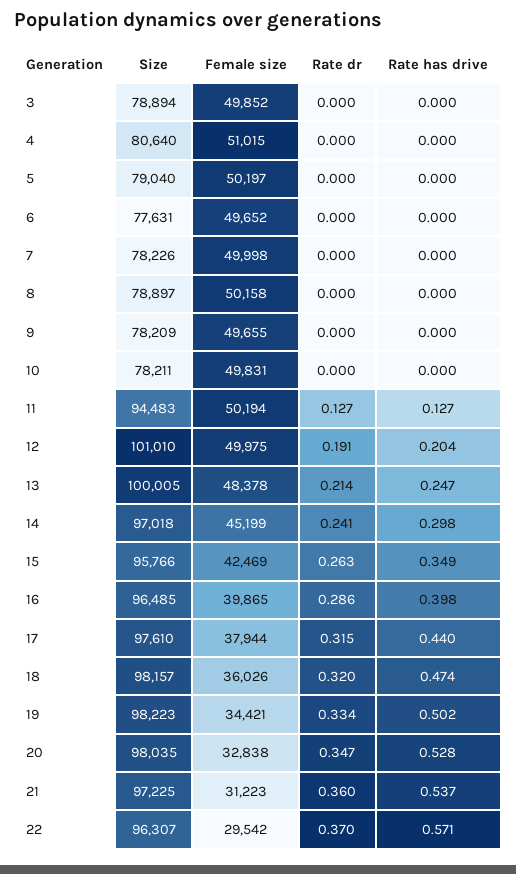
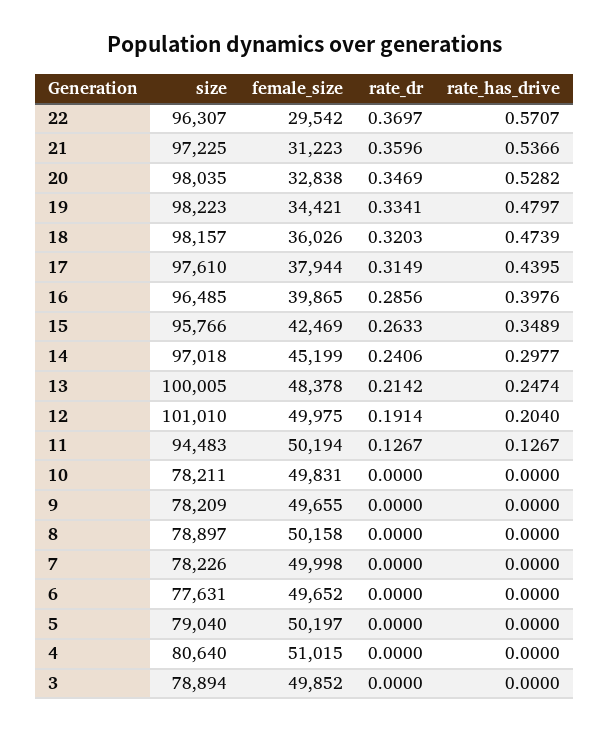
  {
    "Size": {
      "3": 78894,
      "4": 80640,
      "5": 79040,
      "6": 77631,
      "7": 78226,
      "8": 78897,
      "9": 78209,
      "10": 78211,
      "11": 94483,
      "12": 101010,
      "13": 100005,
      "14": 97018,
      "15": 95766,
      "16": 96485,
      "17": 97610,
      "18": 98157,
      "19": 98223,
      "20": 98035,
      "21": 97225,
      "22": 96307
    },
    "Female size": {
      "3": 49852,
      "4": 51015,
      "5": 50197,
      "6": 49652,
      "7": 49998,
      "8": 50158,
      "9": 49655,
      "10": 49831,
      "11": 50194,
      "12": 49975,
      "13": 48378,
      "14": 45199,
      "15": 42469,
      "16": 39865,
      "17": 37944,
      "18": 36026,
      "19": 34421,
      "20": 32838,
      "21": 31223,
      "22": 29542
    },
    "Rate dr": {
      "3": 0,
      "4": 0,
      "5": 0,
      "6": 0,
      "7": 0,
      "8": 0,
      "9": 0,
      "10": 0,
      "11": 0.1267,
      "12": 0.1914,
      "13": 0.2142,
      "14": 0.2406,
      "15": 0.2633,
      "16": 0.2856,
      "17": 0.3149,
      "18": 0.3203,
      "19": 0.3341,
      "20": 0.3469,
      "21": 0.3596,
      "22": 0.3697
    },
    "Rate has drive": {
      "3": 0,
      "4": 0,
      "5": 0,
      "6": 0,
      "7": 0,
      "8": 0,
      "9": 0,
      "10": 0,
      "11": 0.1267,
      "12": 0.204,
      "13": 0.2474,
      "14": 0.2977,
      "15": 0.3489,
      "16": 0.3976,
      "17": 0.4395,
      "18": 0.4739,
-     "19": 0.502,
+     "19": 0.4797,
      "20": 0.5282,
      "21": 0.5366,
      "22": 0.5707
    }
  }

